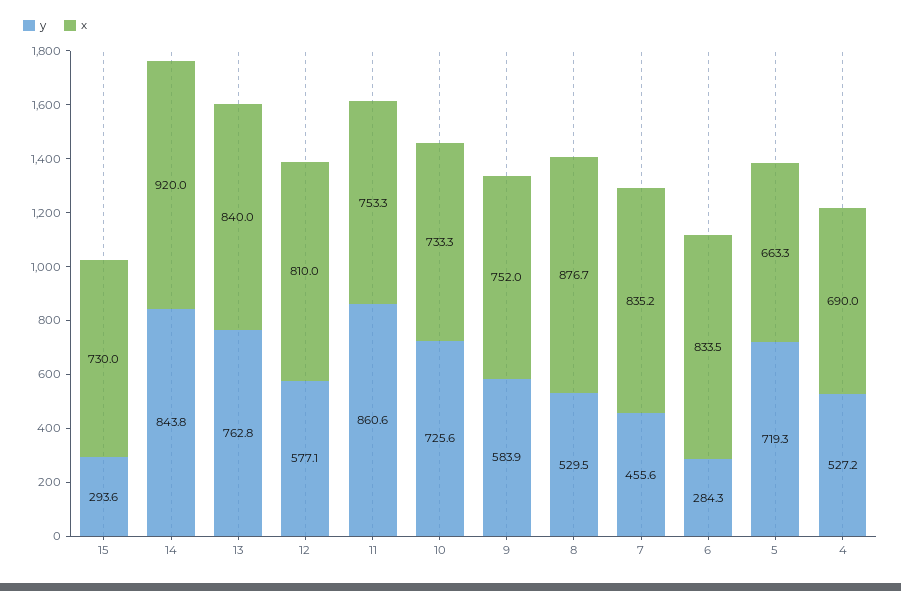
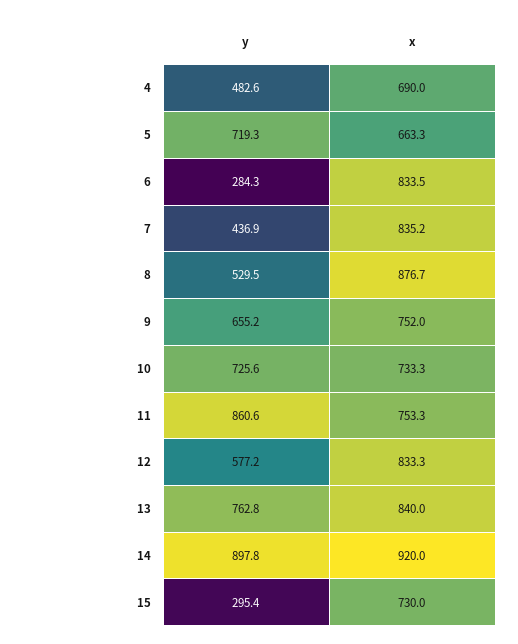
  {
    "y": {
-     "15": 293.6,
+     "15": 295.4,
-     "14": 843.8,
+     "14": 897.8,
      "13": 762.8,
-     "12": 577.1,
+     "12": 577.2,
      "11": 860.6,
      "10": 725.6,
-     "9": 583.9,
+     "9": 655.2,
      "8": 529.5,
-     "7": 455.6,
+     "7": 436.9,
      "6": 284.3,
      "5": 719.3,
-     "4": 527.2
+     "4": 482.6
    },
    "x": {
      "15": 730,
      "14": 920,
      "13": 840,
-     "12": 810,
+     "12": 833.3,
      "11": 753.3,
      "10": 733.3,
      "9": 752,
      "8": 876.7,
      "7": 835.2,
      "6": 833.5,
      "5": 663.3,
      "4": 690
    }
  }

